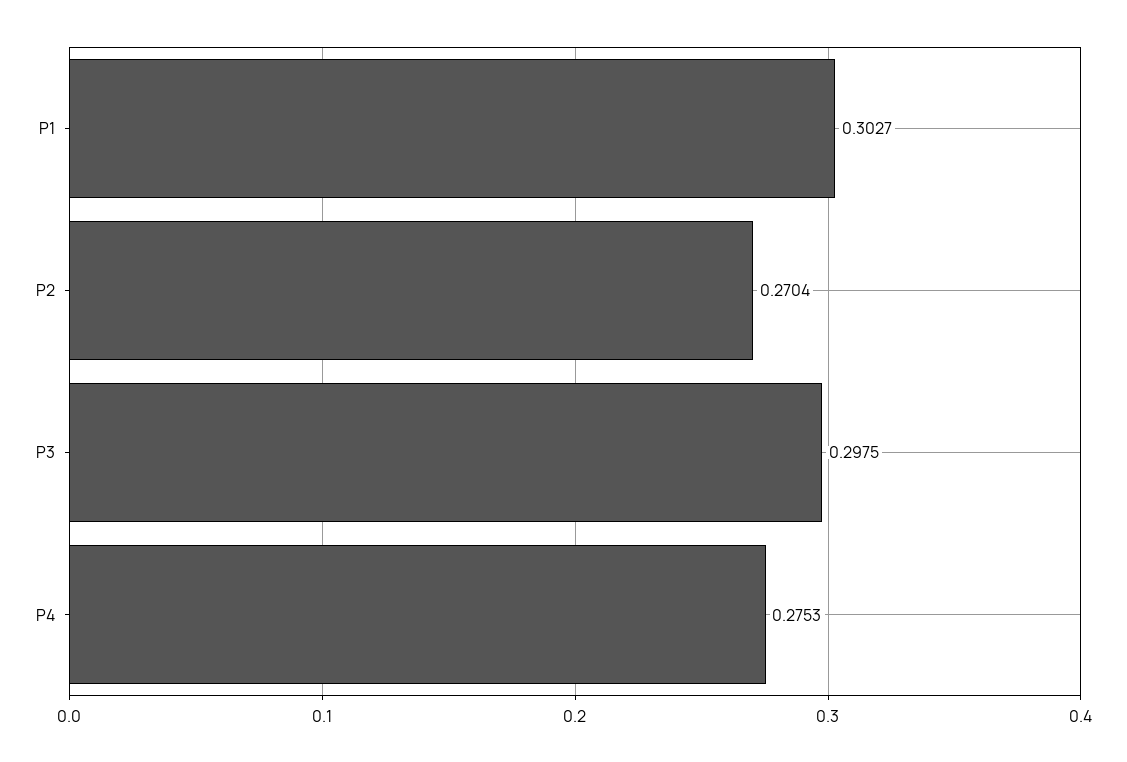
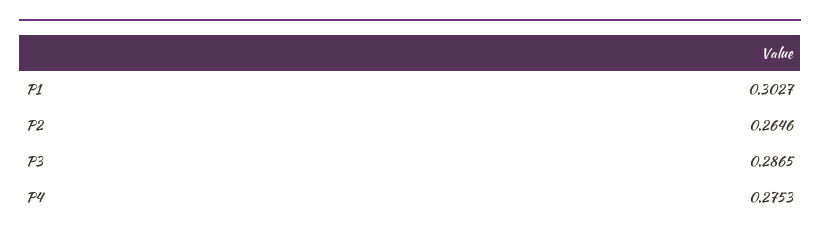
  {
    "P1": 0.3027,
-   "P2": 0.2704,
+   "P2": 0.2646,
-   "P3": 0.2975,
+   "P3": 0.2865,
    "P4": 0.2753
  }

